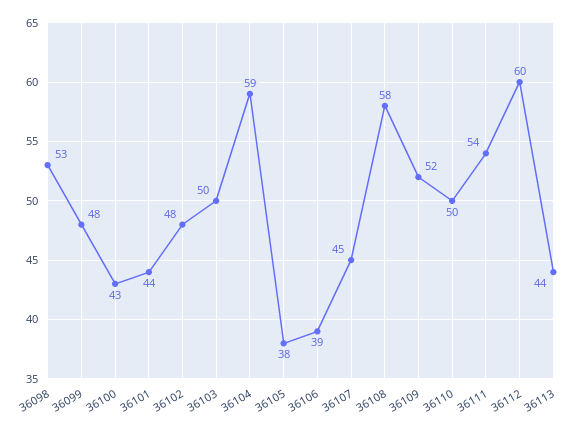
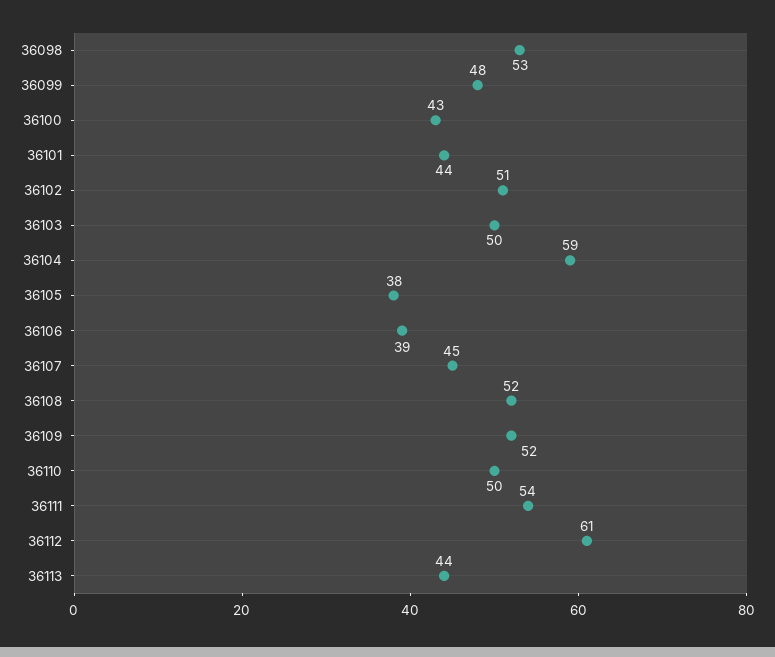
  {
    "36098": 53,
    "36099": 48,
    "36100": 43,
    "36101": 44,
-   "36102": 48,
+   "36102": 51,
    "36103": 50,
    "36104": 59,
    "36105": 38,
    "36106": 39,
    "36107": 45,
-   "36108": 58,
+   "36108": 52,
    "36109": 52,
    "36110": 50,
    "36111": 54,
-   "36112": 60,
+   "36112": 61,
    "36113": 44
  }

